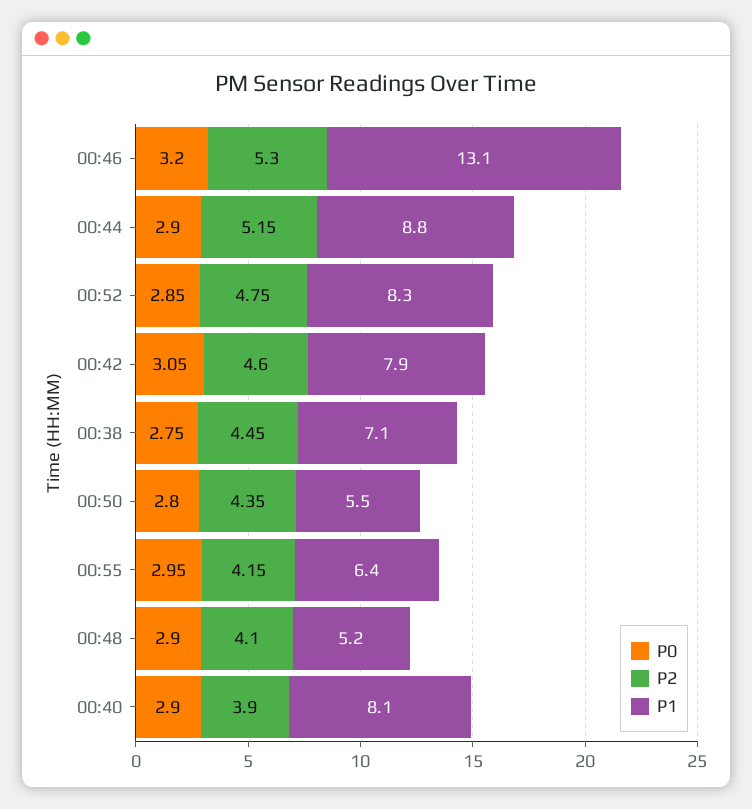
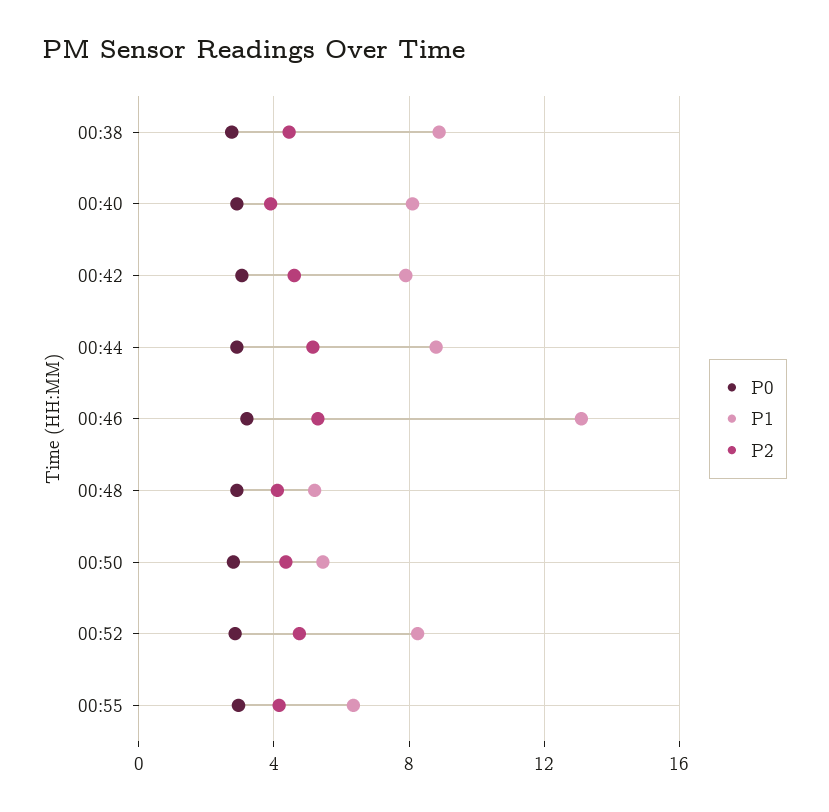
  {
    "P0": {
      "00:46": 3.2,
      "00:44": 2.9,
      "00:52": 2.85,
      "00:42": 3.05,
      "00:38": 2.75,
      "00:50": 2.8,
      "00:55": 2.95,
      "00:48": 2.9,
      "00:40": 2.9
    },
    "P2": {
      "00:46": 5.3,
      "00:44": 5.15,
      "00:52": 4.75,
      "00:42": 4.6,
      "00:38": 4.45,
      "00:50": 4.35,
      "00:55": 4.15,
      "00:48": 4.1,
      "00:40": 3.9
    },
    "P1": {
      "00:46": 13.1,
      "00:44": 8.8,
      "00:52": 8.3,
      "00:42": 7.9,
-     "00:38": 7.1,
+     "00:38": 9,
      "00:50": 5.5,
      "00:55": 6.4,
      "00:48": 5.2,
      "00:40": 8.1
    }
  }

